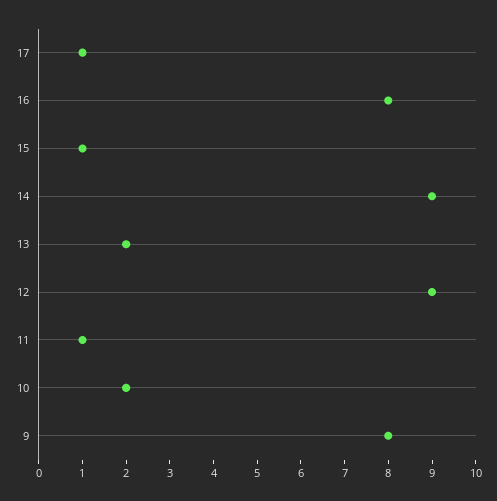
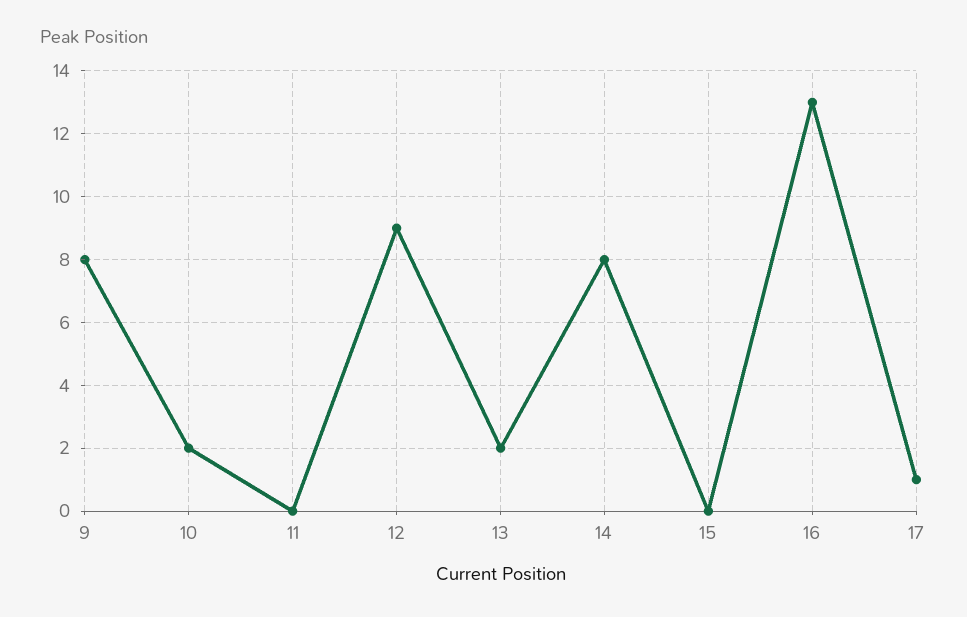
  {
    "17": 1,
-   "16": 8,
+   "16": 13,
-   "15": 1,
+   "15": 0,
-   "14": 9,
+   "14": 8,
    "13": 2,
    "12": 9,
-   "11": 1,
+   "11": 0,
    "10": 2,
    "9": 8
  }

